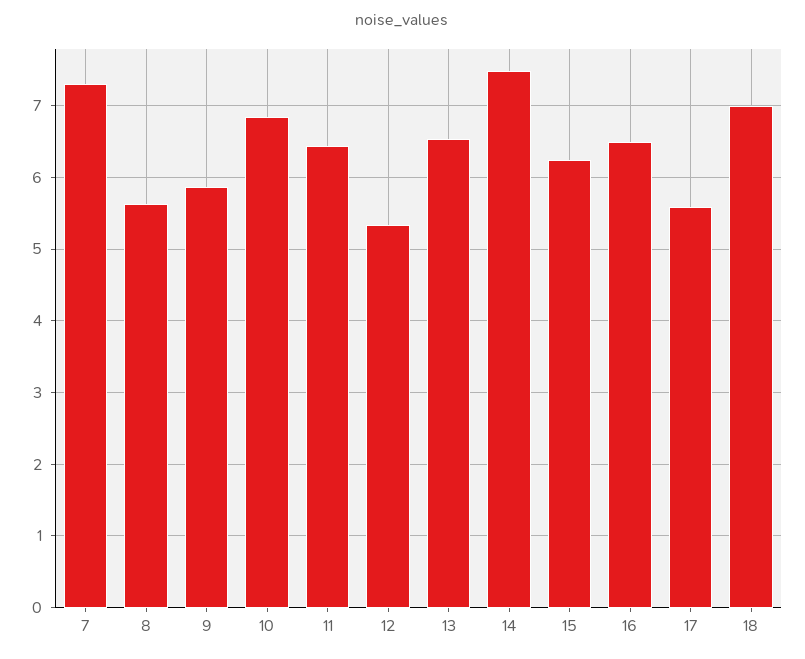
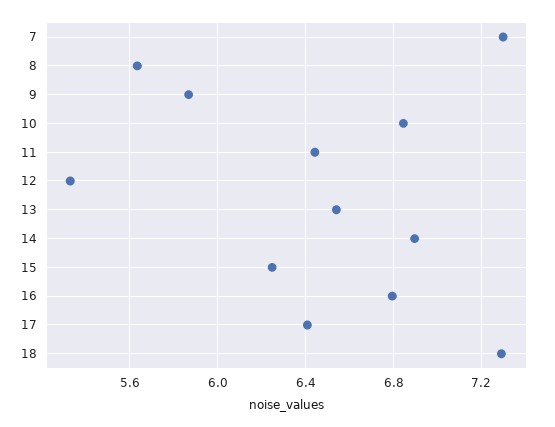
  {
    "7": 7.3,
    "8": 5.65,
    "9": 5.85,
    "10": 6.85,
    "11": 6.45,
    "12": 5.35,
    "13": 6.55,
-   "14": 7.5,
+   "14": 6.9,
    "15": 6.25,
-   "16": 6.5,
+   "16": 6.8,
-   "17": 5.6,
+   "17": 6.4,
-   "18": 7
+   "18": 7.3
  }

